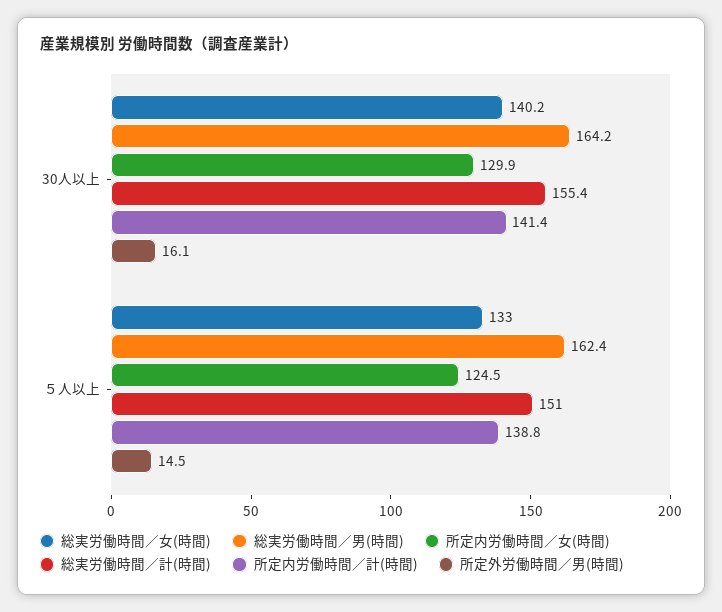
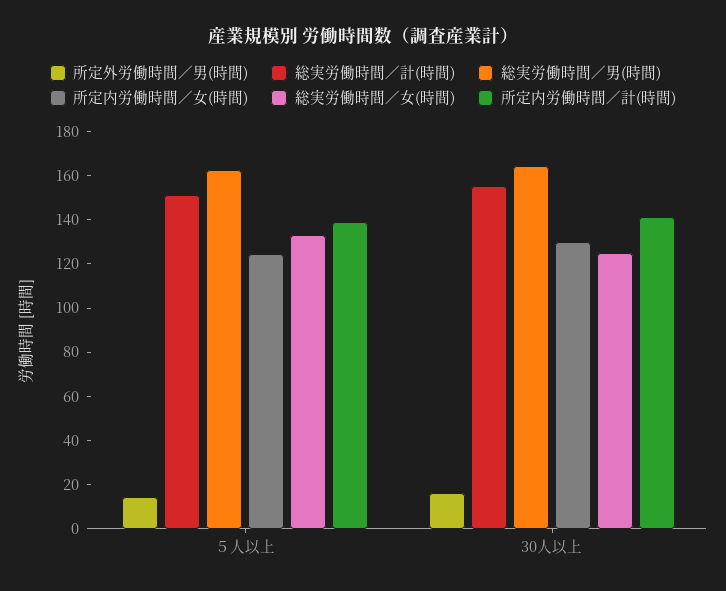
  {
    "総実労働時間／女(時間)": {
-     "30人以上": 140.2,
+     "30人以上": 125,
      "５人以上": 133
    },
    "総実労働時間／男(時間)": {
      "30人以上": 164.2,
      "５人以上": 162.4
    },
    "所定内労働時間／女(時間)": {
      "30人以上": 129.9,
      "５人以上": 124.5
    },
    "総実労働時間／計(時間)": {
      "30人以上": 155.4,
      "５人以上": 151
    },
    "所定内労働時間／計(時間)": {
      "30人以上": 141.4,
      "５人以上": 138.8
    },
    "所定外労働時間／男(時間)": {
      "30人以上": 16.1,
      "５人以上": 14.5
    }
  }

